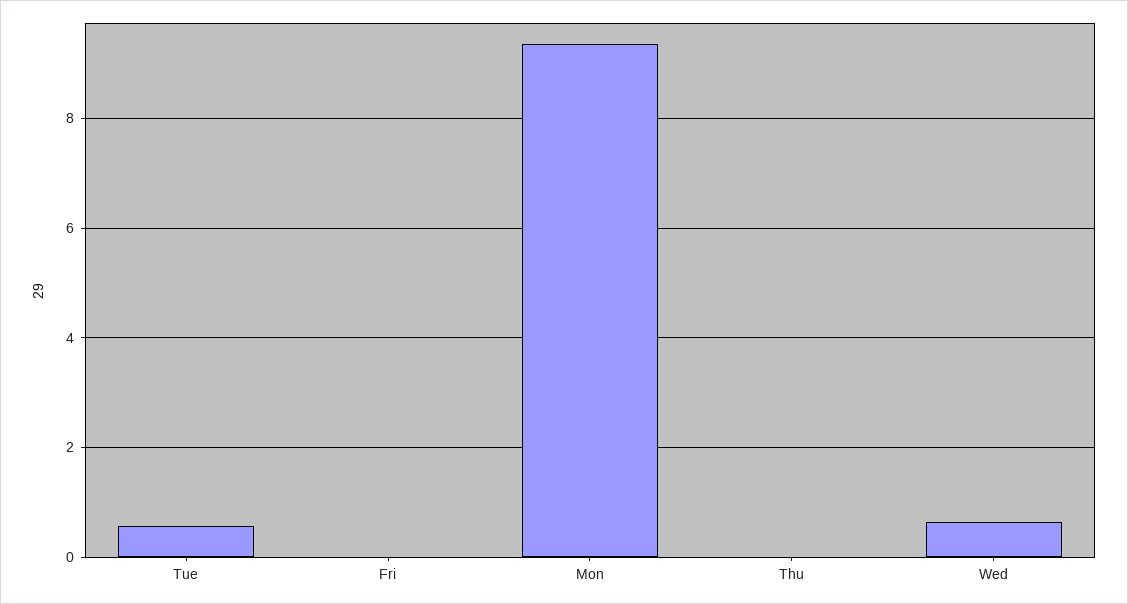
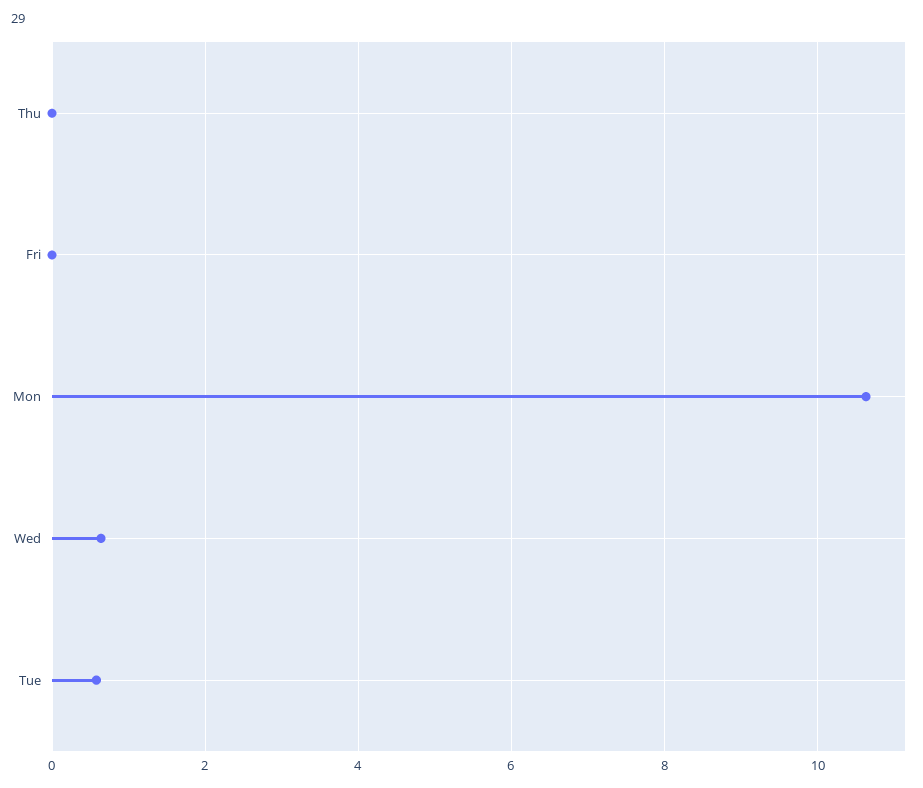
  {
    "Tue": 0.6,
    "Fri": 0,
-   "Mon": 9.4,
+   "Mon": 10.6,
    "Thu": 0,
    "Wed": 0.6
  }

